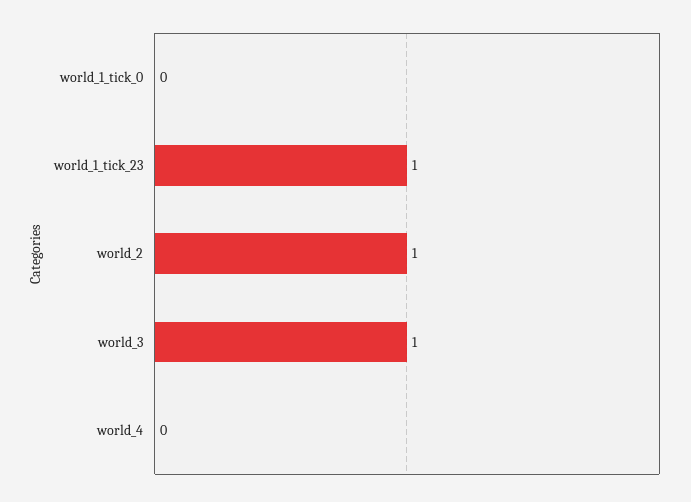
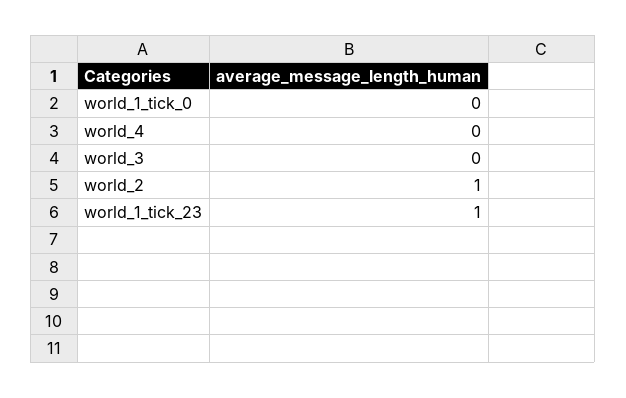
  {
    "world_1_tick_0": 0,
    "world_1_tick_23": 1,
    "world_2": 1,
-   "world_3": 1,
+   "world_3": 0,
    "world_4": 0
  }

